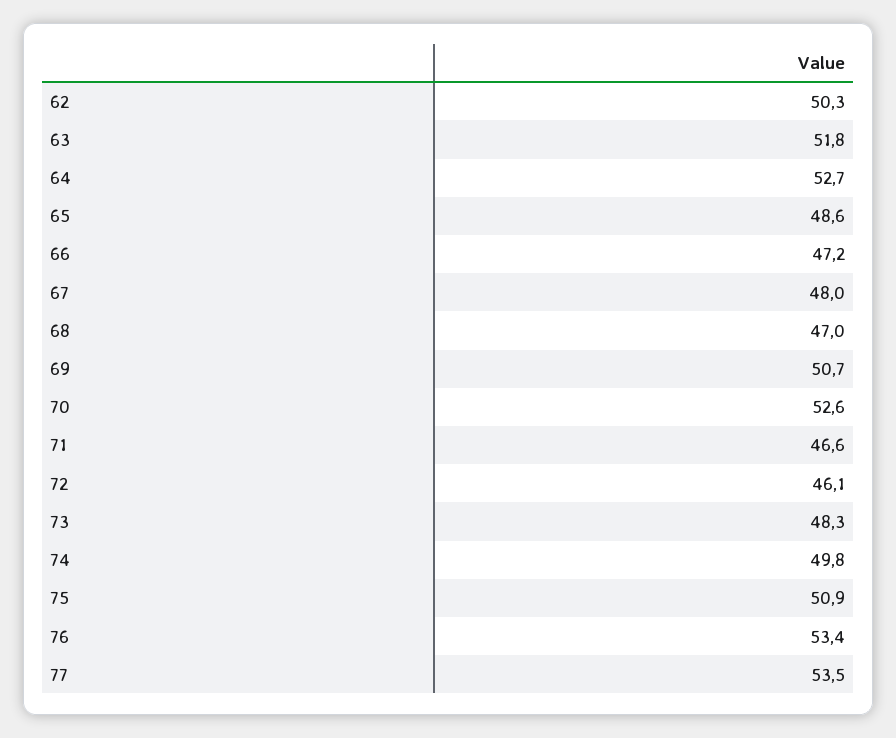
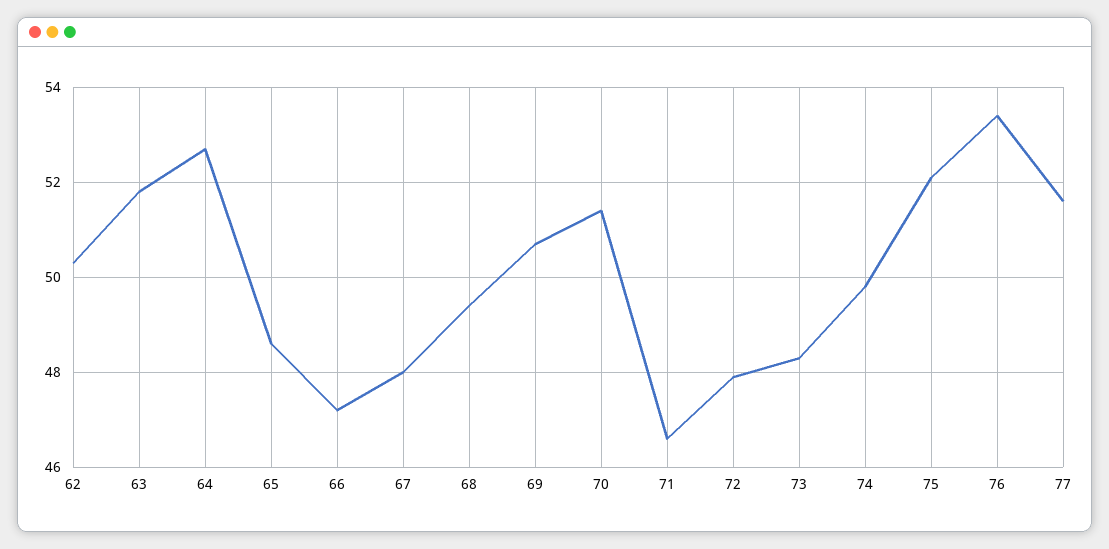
  {
    "62": 50.3,
    "63": 51.8,
    "64": 52.7,
    "65": 48.6,
    "66": 47.2,
    "67": 48,
-   "68": 47,
+   "68": 49.5,
    "69": 50.7,
-   "70": 52.6,
+   "70": 51.5,
    "71": 46.6,
-   "72": 46.1,
+   "72": 48,
    "73": 48.3,
    "74": 49.8,
-   "75": 50.9,
+   "75": 52,
    "76": 53.4,
-   "77": 53.5
+   "77": 51.5
  }

